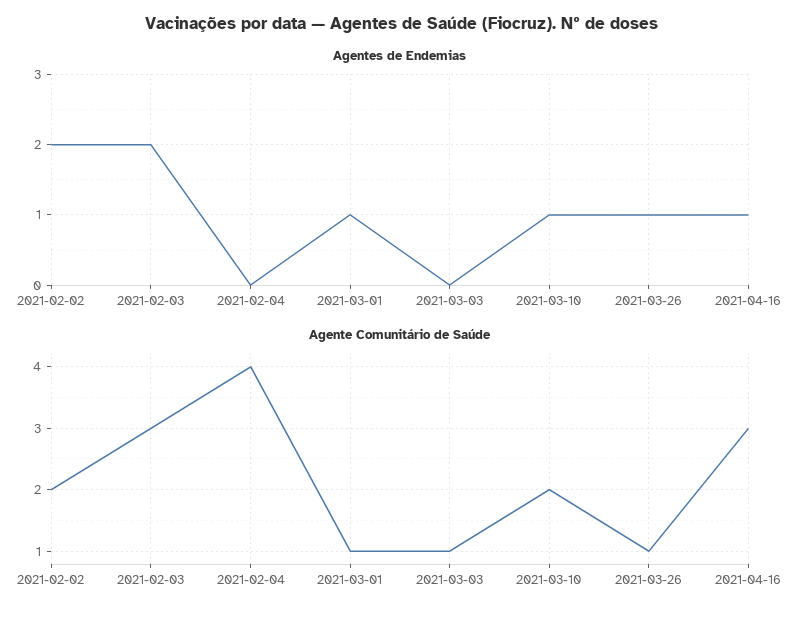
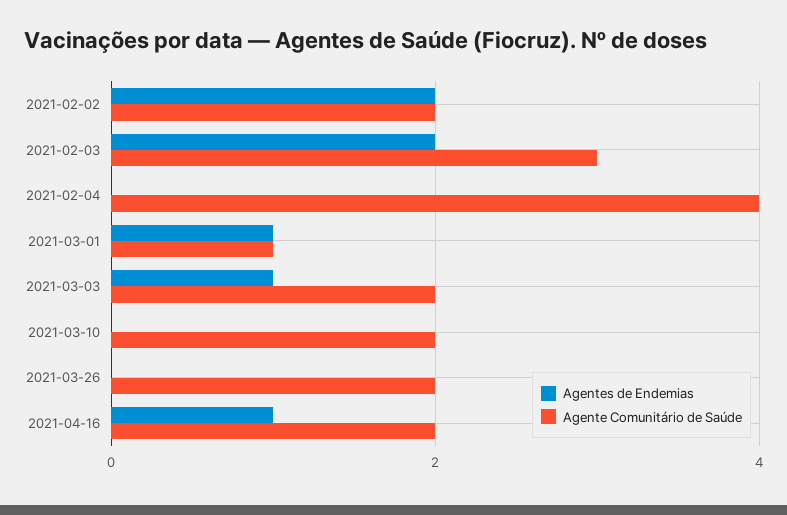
  {
    "Agentes de Endemias": {
      "2021-02-02": 2,
      "2021-02-03": 2,
      "2021-02-04": 0,
      "2021-03-01": 1,
-     "2021-03-03": 0,
+     "2021-03-03": 1,
-     "2021-03-10": 1,
+     "2021-03-10": 0,
-     "2021-03-26": 1,
+     "2021-03-26": 0,
      "2021-04-16": 1
    },
    "Agente Comunitário de Saúde": {
      "2021-02-02": 2,
      "2021-02-03": 3,
      "2021-02-04": 4,
      "2021-03-01": 1,
-     "2021-03-03": 1,
+     "2021-03-03": 2,
      "2021-03-10": 2,
-     "2021-03-26": 1,
+     "2021-03-26": 2,
-     "2021-04-16": 3
+     "2021-04-16": 2
    }
  }

